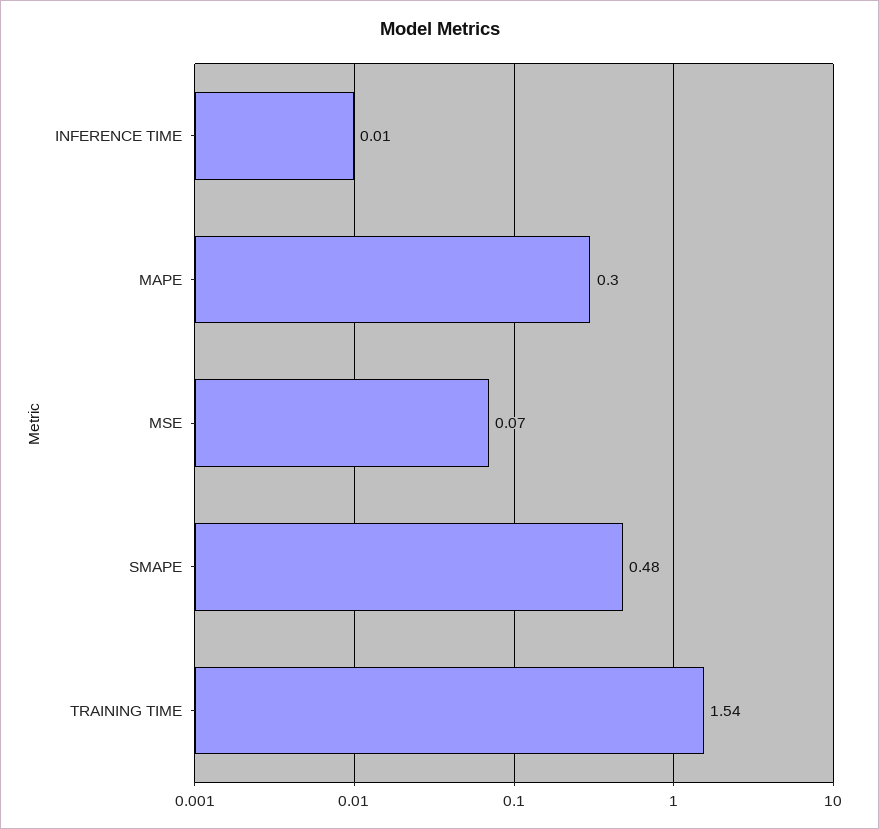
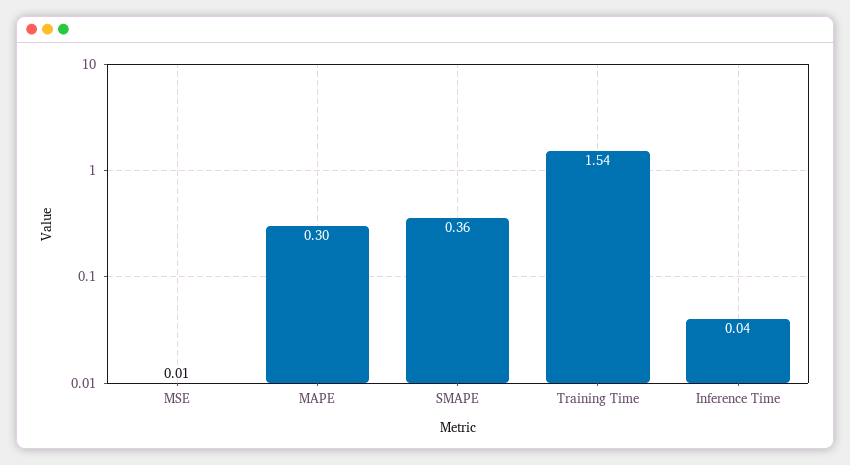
  {
-   "INFERENCE TIME": 0.01,
+   "INFERENCE TIME": 0.04,
    "MAPE": 0.3,
-   "MSE": 0.07,
+   "MSE": 0.01,
-   "SMAPE": 0.48,
+   "SMAPE": 0.36,
    "TRAINING TIME": 1.54
  }

